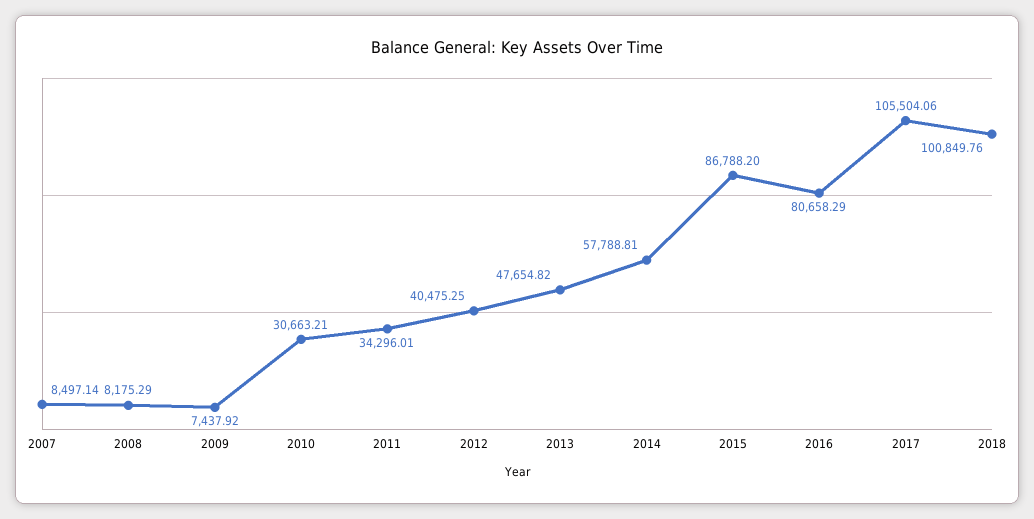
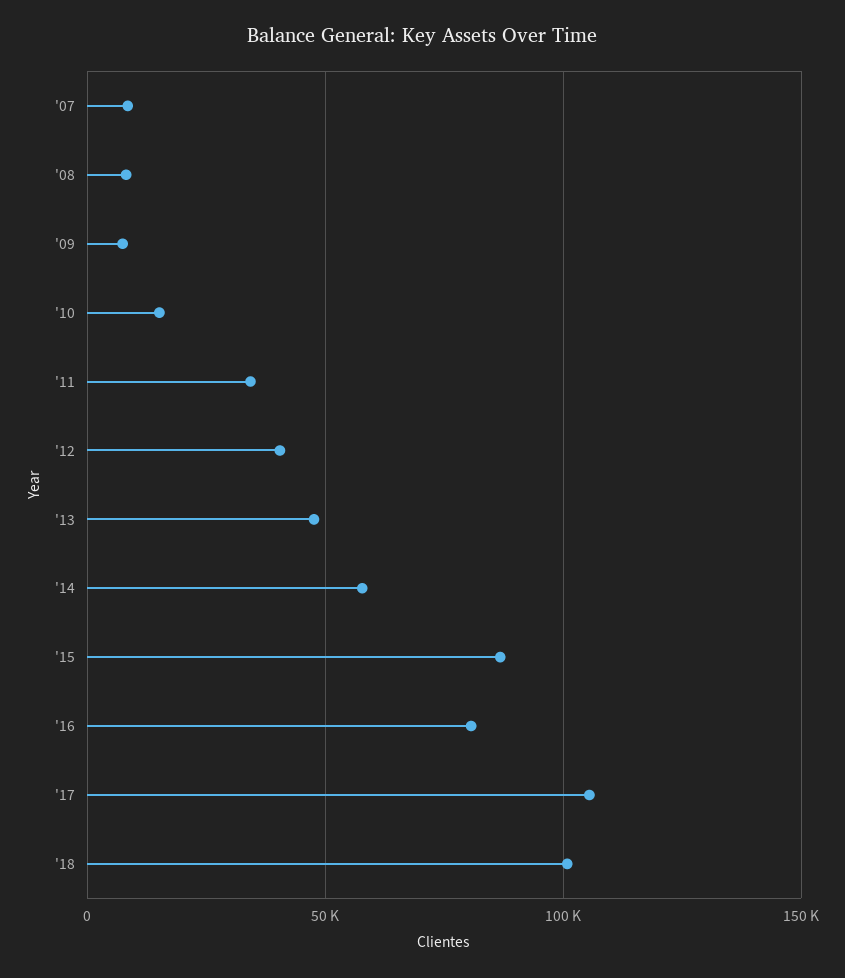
  {
    "2007": 8497.14,
    "2008": 8175.29,
    "2009": 7437.92,
-   "2010": 30663.21,
+   "2010": 15000,
    "2011": 34296.01,
    "2012": 40475.25,
    "2013": 47654.82,
    "2014": 57788.81,
    "2015": 86788.2,
    "2016": 80658.29,
    "2017": 105504.06,
    "2018": 100849.76
  }

